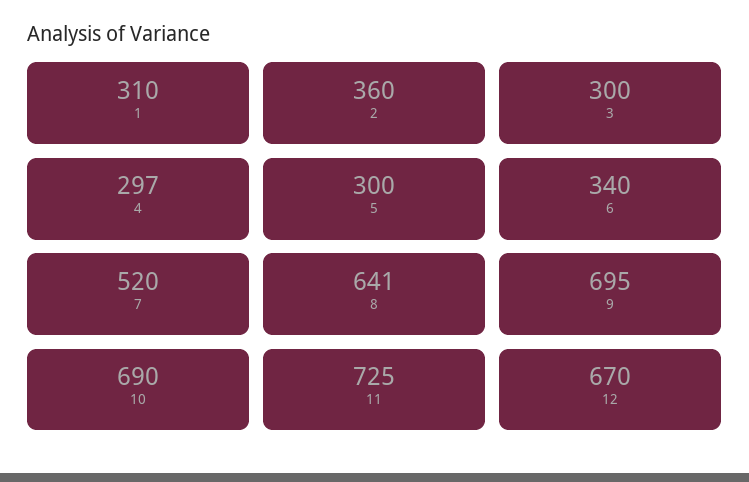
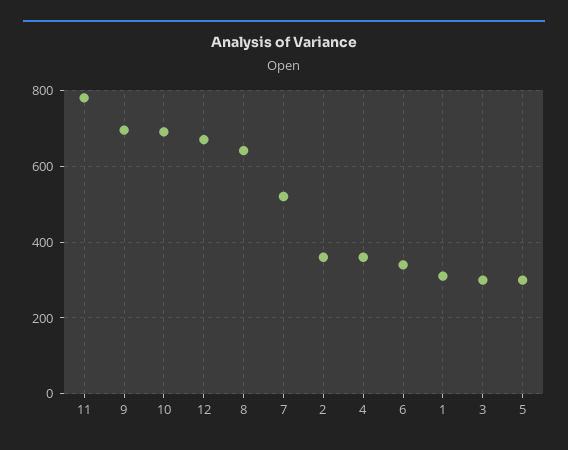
  {
    "1": 310,
    "2": 360,
    "3": 300,
-   "4": 297,
+   "4": 360,
    "5": 300,
    "6": 340,
    "7": 520,
    "8": 641,
    "9": 695,
    "10": 690,
-   "11": 725,
+   "11": 780,
    "12": 670
  }

